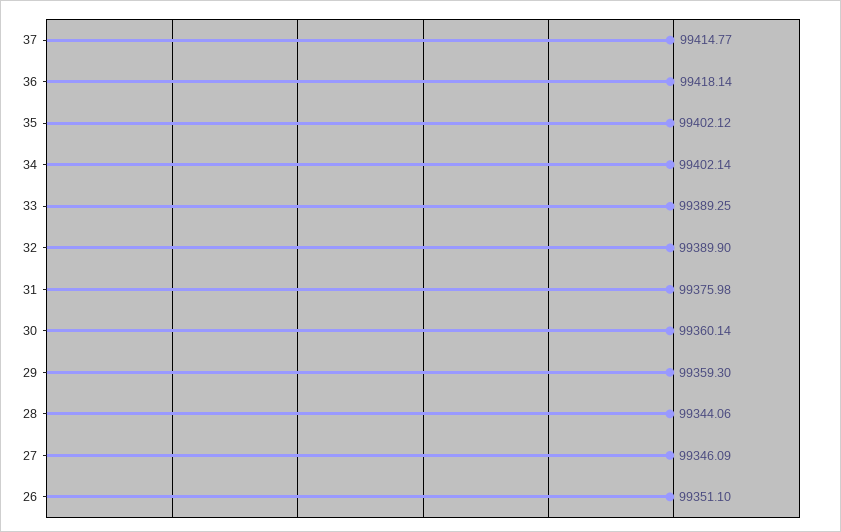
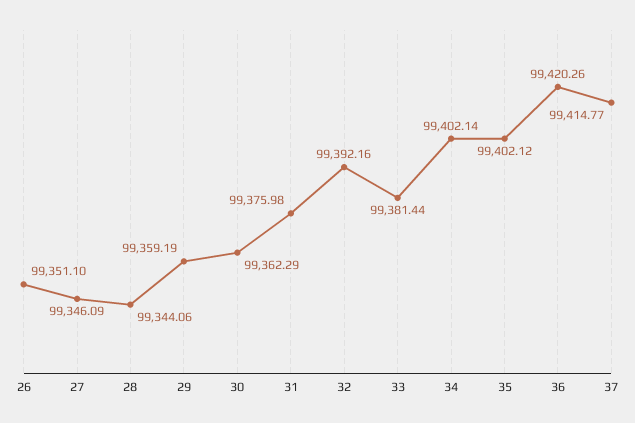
  {
    "37": 99414.77,
-   "36": 99418.14,
+   "36": 99420.26,
    "35": 99402.12,
    "34": 99402.14,
-   "33": 99389.25,
+   "33": 99381.44,
-   "32": 99389.9,
+   "32": 99392.16,
    "31": 99375.98,
-   "30": 99360.14,
+   "30": 99362.29,
-   "29": 99359.3,
+   "29": 99359.19,
    "28": 99344.06,
    "27": 99346.09,
    "26": 99351.1
  }

